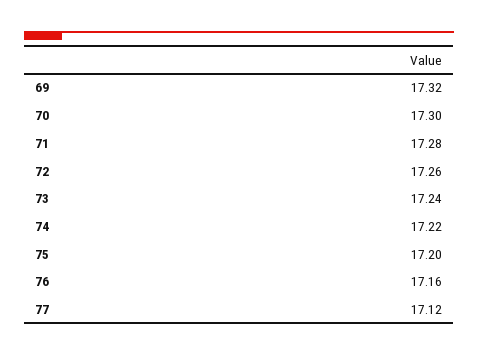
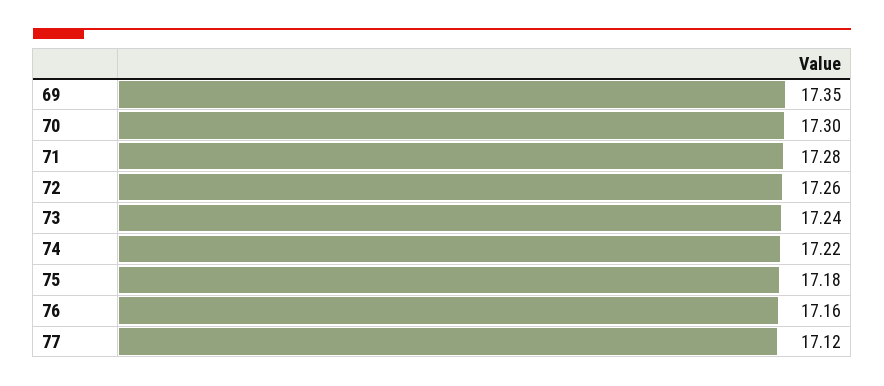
  {
-   "69": 17.32,
+   "69": 17.35,
    "70": 17.3,
    "71": 17.28,
    "72": 17.26,
    "73": 17.24,
    "74": 17.22,
-   "75": 17.2,
+   "75": 17.18,
    "76": 17.16,
    "77": 17.12
  }

